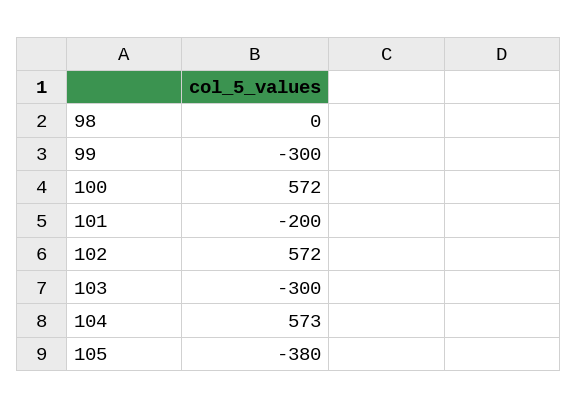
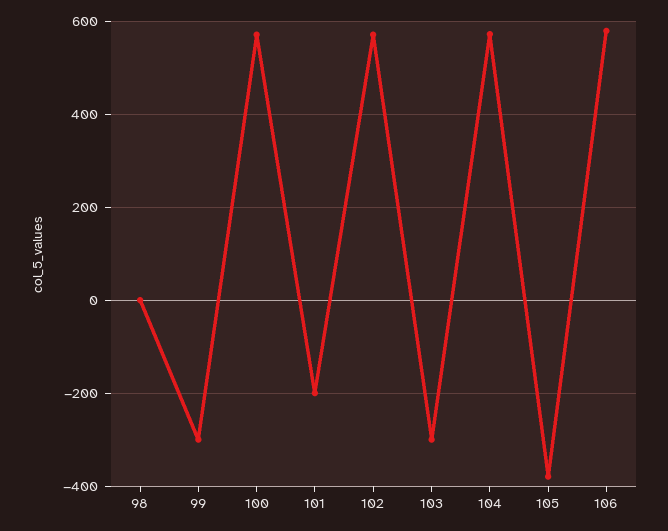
  {
    "98": 0,
    "99": -300,
    "100": 572,
    "101": -200,
    "102": 572,
    "103": -300,
    "104": 573,
-   "105": -380
+   "105": -380,
+   "106": 580
  }

